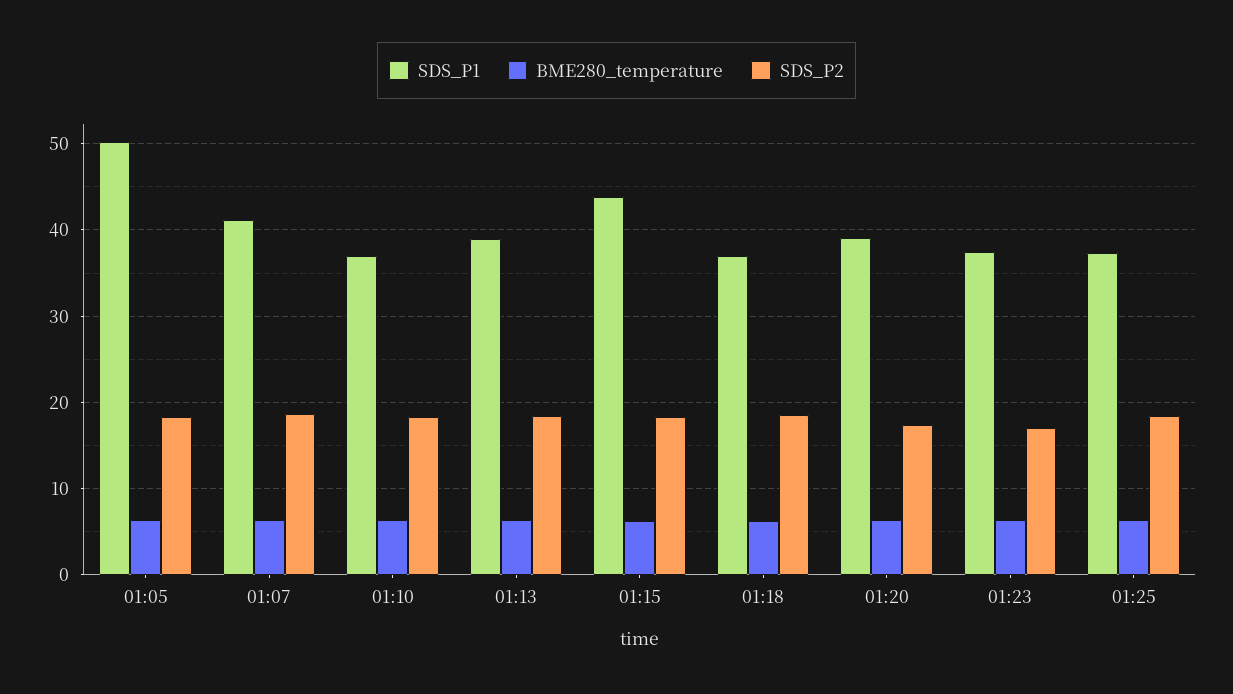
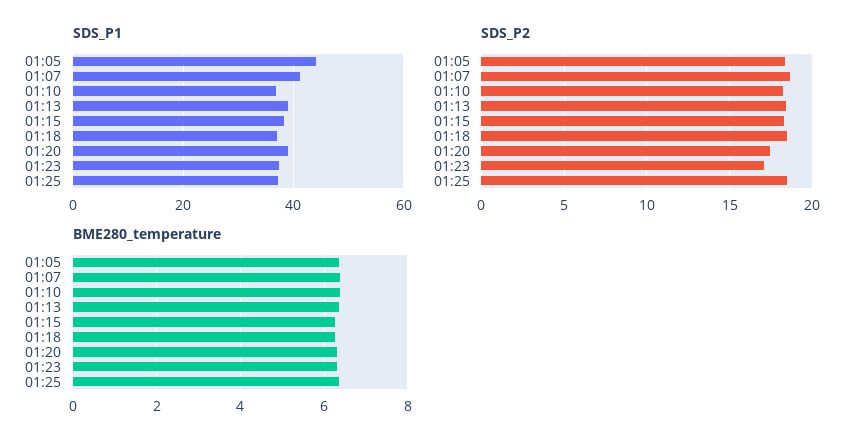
  {
    "SDS_P1": {
-     "01:05": 50,
+     "01:05": 44,
      "01:07": 41,
      "01:10": 37,
      "01:13": 39,
-     "01:15": 44,
+     "01:15": 38,
      "01:18": 37,
      "01:20": 39,
      "01:23": 37,
      "01:25": 37
    },
    "BME280_temperature": {
      "01:05": 6.4,
      "01:07": 6.4,
      "01:10": 6.4,
      "01:13": 6.4,
      "01:15": 6.2,
      "01:18": 6.2,
      "01:20": 6.4,
      "01:23": 6.4,
      "01:25": 6.4
    },
    "SDS_P2": {
      "01:05": 18.5,
      "01:07": 18.5,
      "01:10": 18.5,
      "01:13": 18.5,
      "01:15": 18.5,
      "01:18": 18.5,
      "01:20": 17.5,
      "01:23": 17,
      "01:25": 18.5
    }
  }

